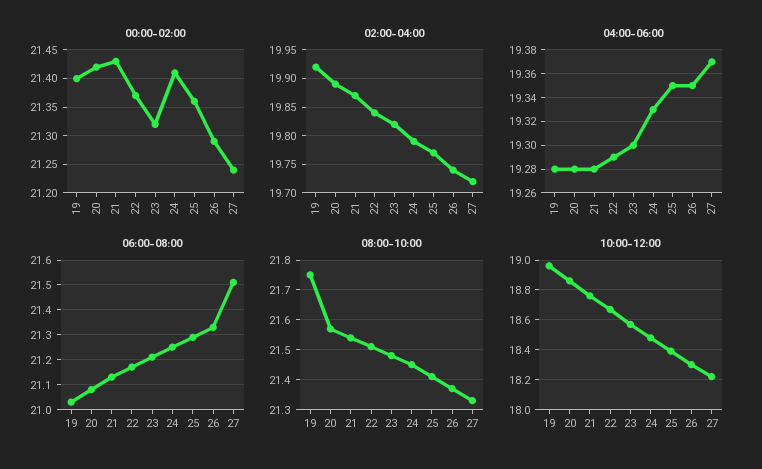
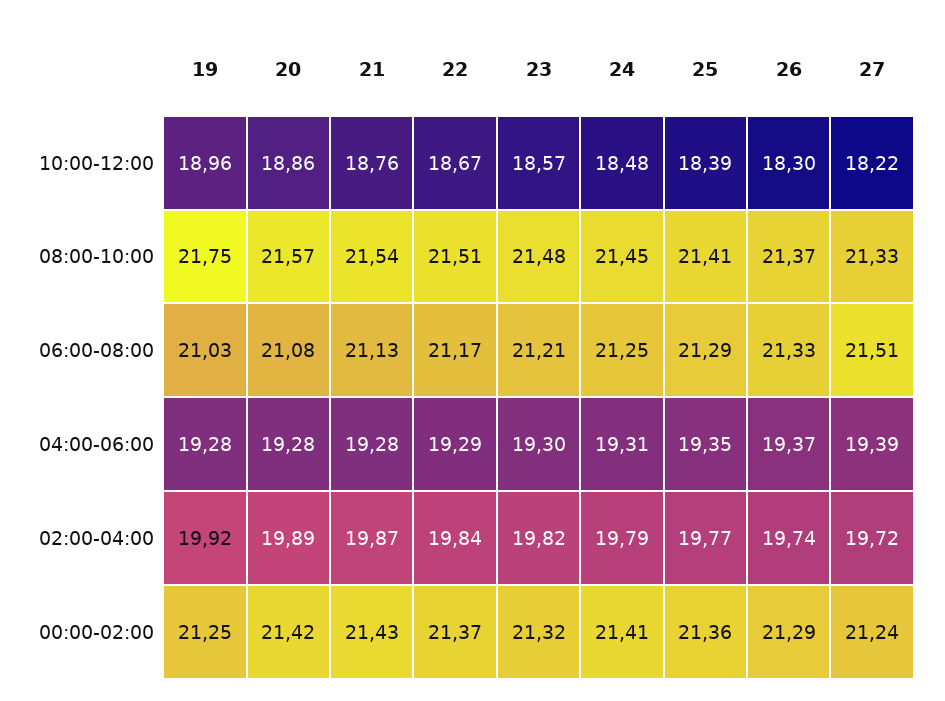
  {
    "00:00-02:00": {
-     "19": 21.4,
+     "19": 21.25,
      "20": 21.42,
      "21": 21.43,
      "22": 21.37,
      "23": 21.32,
      "24": 21.41,
      "25": 21.36,
      "26": 21.29,
      "27": 21.24
    },
    "02:00-04:00": {
      "19": 19.92,
      "20": 19.89,
      "21": 19.87,
      "22": 19.84,
      "23": 19.82,
      "24": 19.79,
      "25": 19.77,
      "26": 19.74,
      "27": 19.72
    },
    "04:00-06:00": {
      "19": 19.28,
      "20": 19.28,
      "21": 19.28,
      "22": 19.29,
      "23": 19.3,
-     "24": 19.33,
+     "24": 19.31,
      "25": 19.35,
-     "26": 19.35,
+     "26": 19.37,
-     "27": 19.37
+     "27": 19.39
    },
    "06:00-08:00": {
      "19": 21.03,
      "20": 21.08,
      "21": 21.13,
      "22": 21.17,
      "23": 21.21,
      "24": 21.25,
      "25": 21.29,
      "26": 21.33,
      "27": 21.51
    },
    "08:00-10:00": {
      "19": 21.75,
      "20": 21.57,
      "21": 21.54,
      "22": 21.51,
      "23": 21.48,
      "24": 21.45,
      "25": 21.41,
      "26": 21.37,
      "27": 21.33
    },
    "10:00-12:00": {
      "19": 18.96,
      "20": 18.86,
      "21": 18.76,
      "22": 18.67,
      "23": 18.57,
      "24": 18.48,
      "25": 18.39,
      "26": 18.3,
      "27": 18.22
    }
  }

